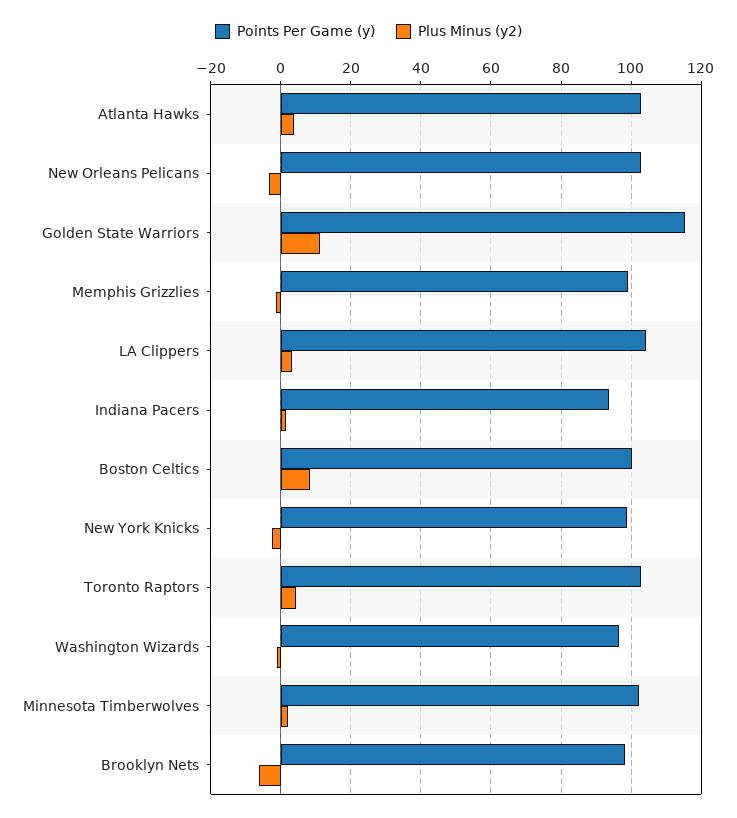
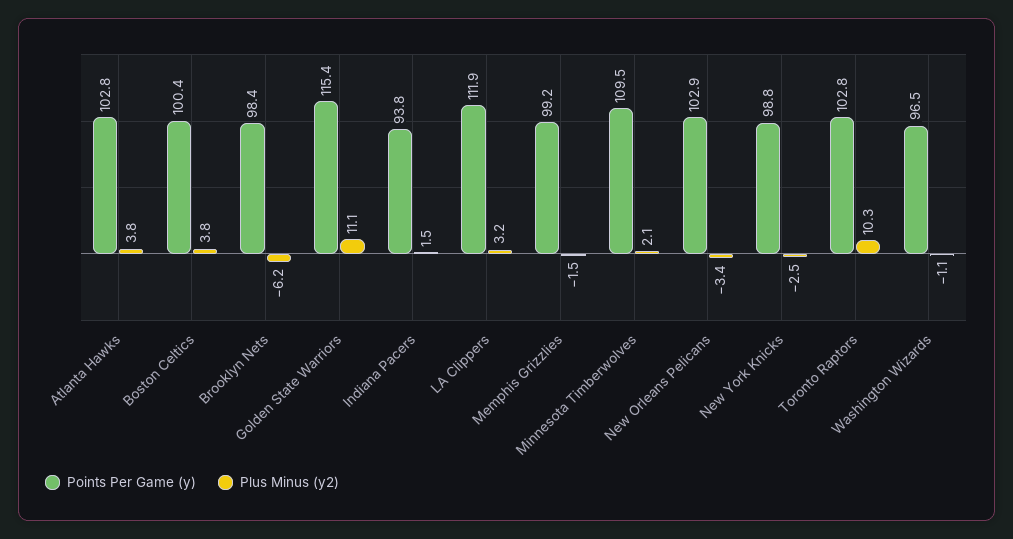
  {
    "Points Per Game (y)": {
      "Atlanta Hawks": 102.8,
      "New Orleans Pelicans": 102.9,
      "Golden State Warriors": 115.4,
      "Memphis Grizzlies": 99.2,
-     "LA Clippers": 104,
+     "LA Clippers": 111.9,
      "Indiana Pacers": 93.8,
      "Boston Celtics": 100.4,
      "New York Knicks": 98.8,
      "Toronto Raptors": 102.8,
      "Washington Wizards": 96.5,
-     "Minnesota Timberwolves": 102,
+     "Minnesota Timberwolves": 109.5,
      "Brooklyn Nets": 98.4
    },
    "Plus Minus (y2)": {
      "Atlanta Hawks": 3.8,
      "New Orleans Pelicans": -3.4,
      "Golden State Warriors": 11.1,
      "Memphis Grizzlies": -1.5,
      "LA Clippers": 3.2,
      "Indiana Pacers": 1.5,
-     "Boston Celtics": 8,
+     "Boston Celtics": 3.8,
      "New York Knicks": -2.5,
-     "Toronto Raptors": 4,
+     "Toronto Raptors": 10.3,
      "Washington Wizards": -1.1,
      "Minnesota Timberwolves": 2.1,
      "Brooklyn Nets": -6.2
    }
  }

